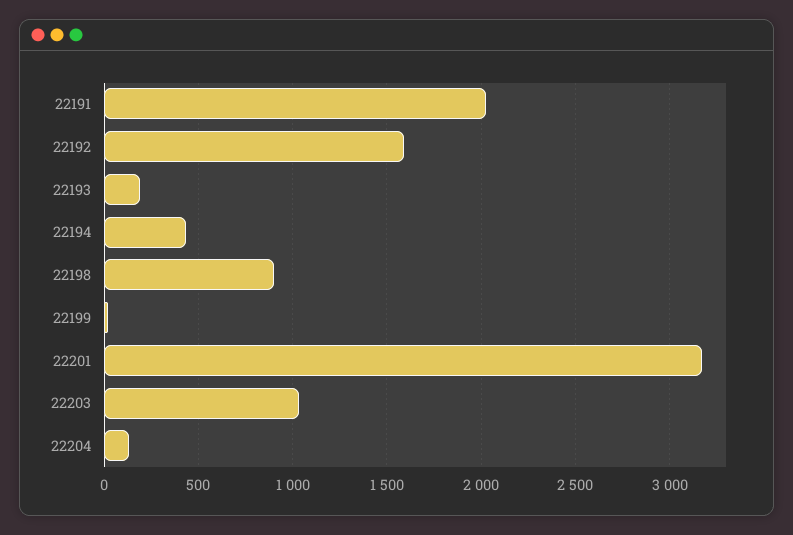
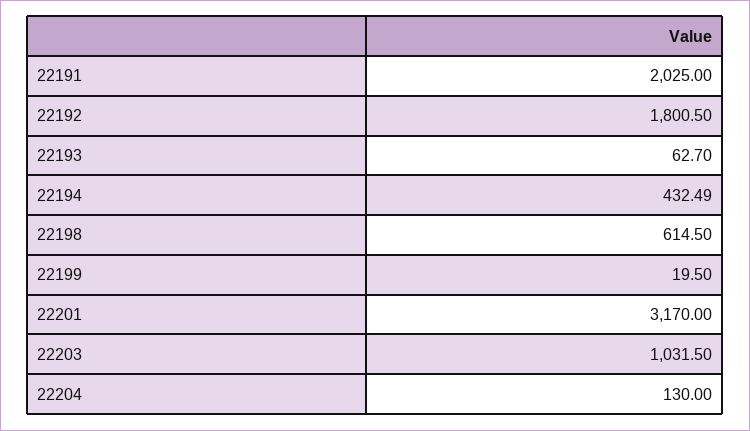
  {
    "22191": 2025,
-   "22192": 1600,
+   "22192": 1800.5,
-   "22193": 200,
+   "22193": 62.7,
    "22194": 432.49,
-   "22198": 900,
+   "22198": 614.5,
    "22199": 19.5,
    "22201": 3170,
    "22203": 1031.5,
    "22204": 130
  }

